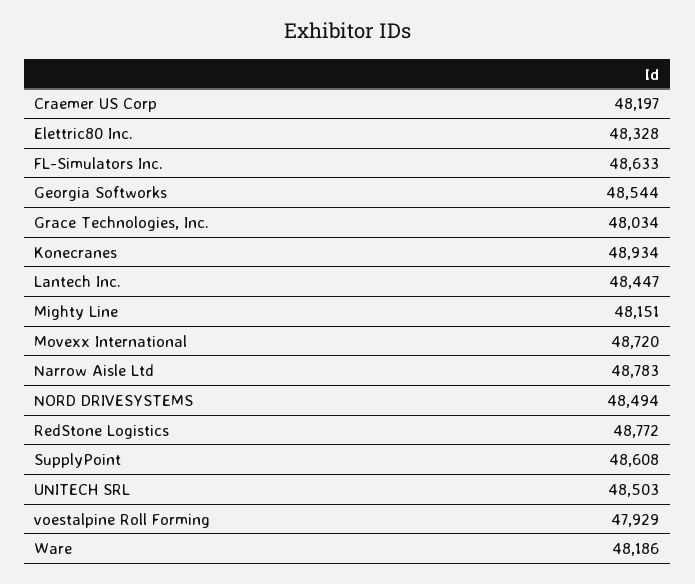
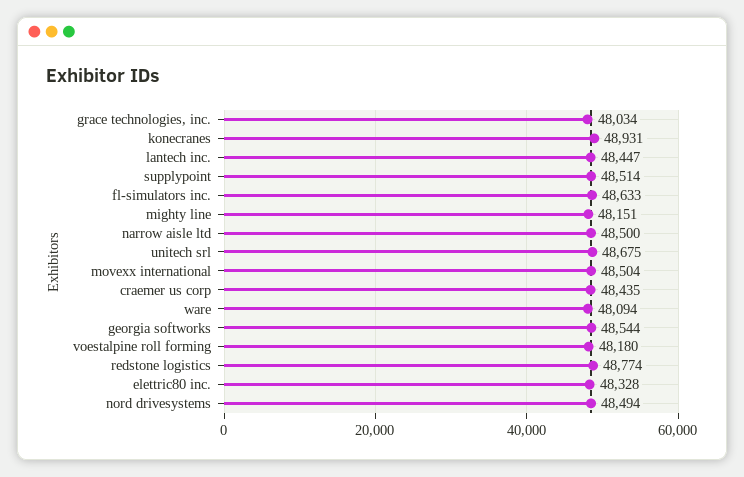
  {
-   "Craemer US Corp": 48197,
+   "Craemer US Corp": 48435,
    "Elettric80 Inc.": 48328,
    "FL-Simulators Inc.": 48633,
    "Georgia Softworks": 48544,
    "Grace Technologies, Inc.": 48034,
-   "Konecranes": 48934,
+   "Konecranes": 48931,
    "Lantech Inc.": 48447,
    "Mighty Line": 48151,
-   "Movexx International": 48720,
+   "Movexx International": 48504,
-   "Narrow Aisle Ltd": 48783,
+   "Narrow Aisle Ltd": 48500,
    "NORD DRIVESYSTEMS": 48494,
-   "RedStone Logistics": 48772,
+   "RedStone Logistics": 48774,
-   "SupplyPoint": 48608,
+   "SupplyPoint": 48514,
-   "UNITECH SRL": 48503,
+   "UNITECH SRL": 48675,
-   "voestalpine Roll Forming": 47929,
+   "voestalpine Roll Forming": 48180,
-   "Ware": 48186
+   "Ware": 48094
  }

